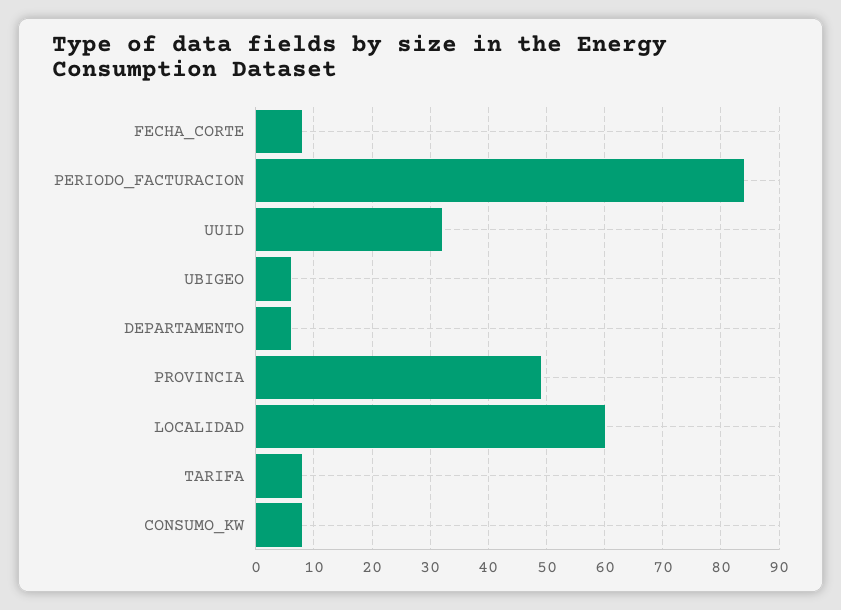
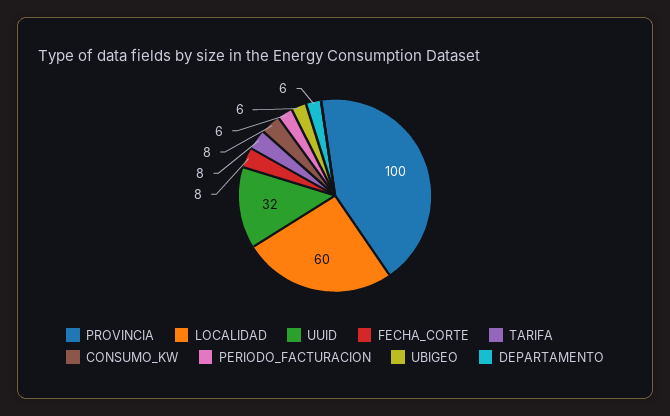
  {
    "FECHA_CORTE": 8,
-   "PERIODO_FACTURACION": 85,
+   "PERIODO_FACTURACION": 6,
    "UUID": 32,
    "UBIGEO": 6,
    "DEPARTAMENTO": 6,
-   "PROVINCIA": 50,
+   "PROVINCIA": 100,
    "LOCALIDAD": 60,
    "TARIFA": 8,
    "CONSUMO_KW": 8
  }

